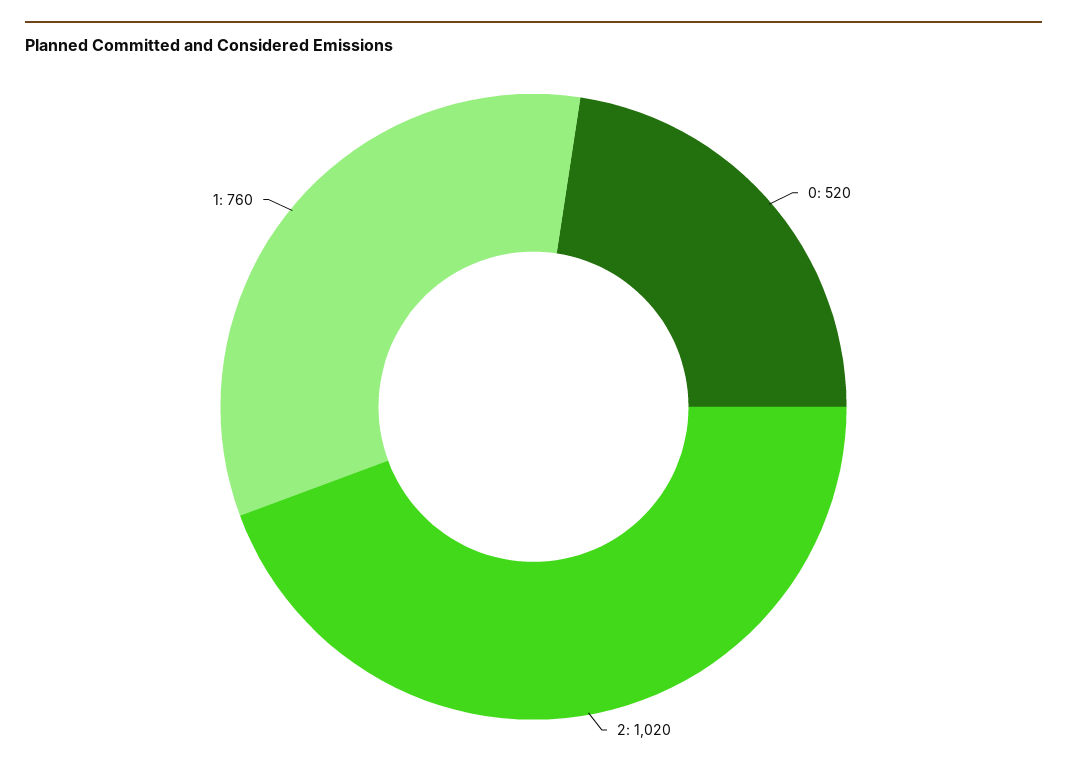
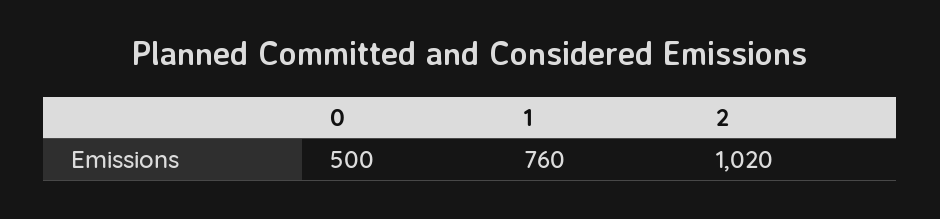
  {
-   "0": 520,
+   "0": 500,
    "2": 1020,
    "1": 760
  }

